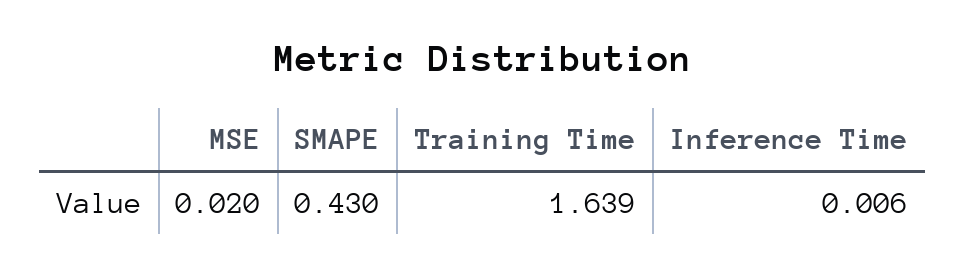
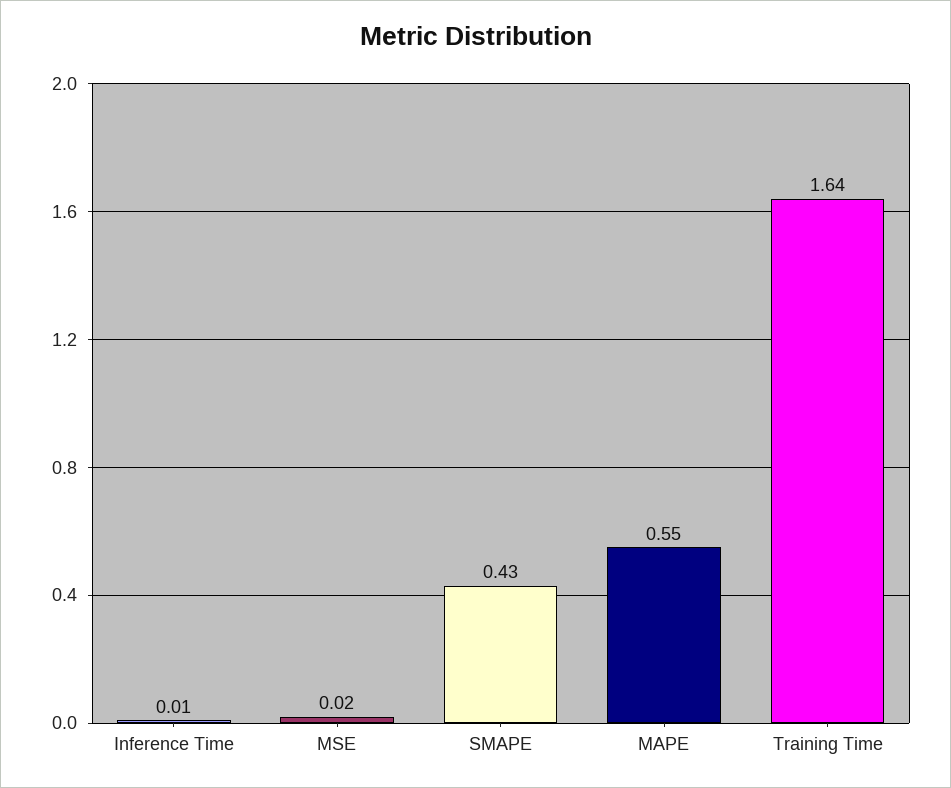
  {
    "MSE": 0.02,
    "SMAPE": 0.43,
    "Training Time": 1.639,
-   "Inference Time": 0.006
+   "Inference Time": 0.006,
+   "MAPE": 0.55
  }

